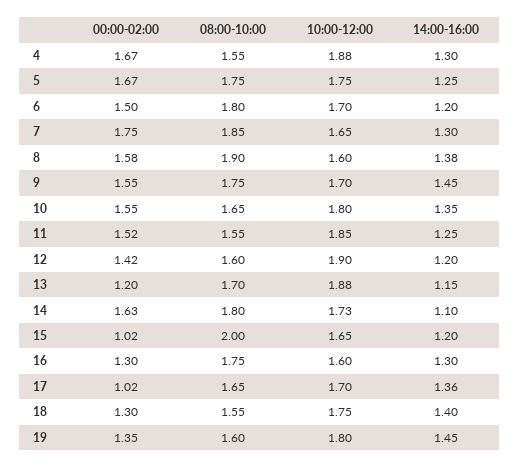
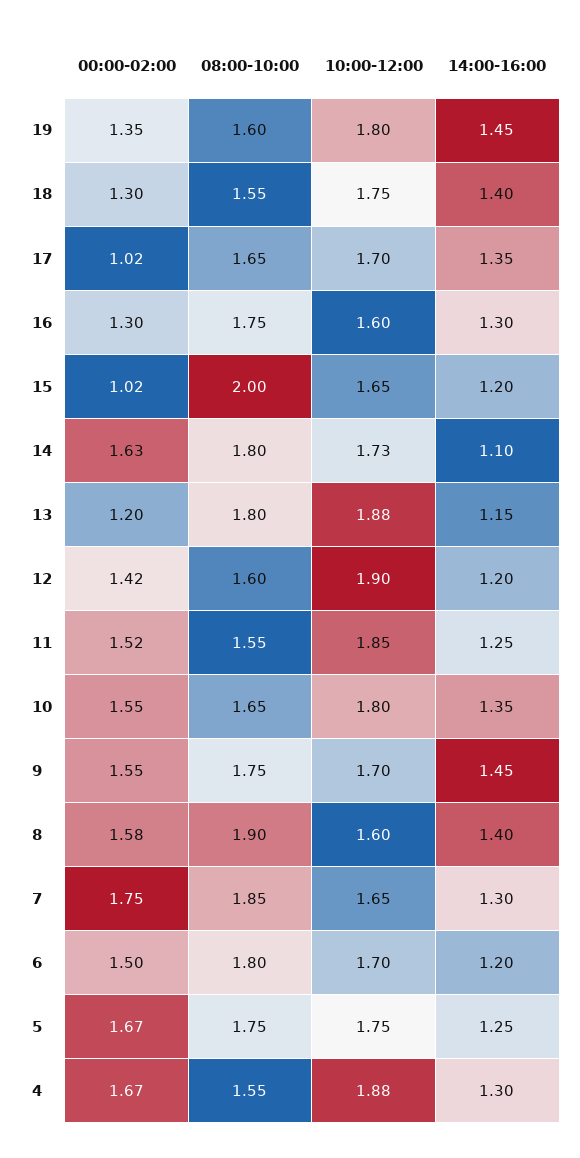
  {
    "00:00-02:00": {
      "4": 1.67,
      "5": 1.67,
      "6": 1.5,
      "7": 1.75,
      "8": 1.58,
      "9": 1.55,
      "10": 1.55,
      "11": 1.52,
      "12": 1.42,
      "13": 1.2,
      "14": 1.63,
      "15": 1.02,
      "16": 1.3,
      "17": 1.02,
      "18": 1.3,
      "19": 1.35
    },
    "08:00-10:00": {
      "4": 1.55,
      "5": 1.75,
      "6": 1.8,
      "7": 1.85,
      "8": 1.9,
      "9": 1.75,
      "10": 1.65,
      "11": 1.55,
      "12": 1.6,
-     "13": 1.7,
+     "13": 1.8,
      "14": 1.8,
      "15": 2,
      "16": 1.75,
      "17": 1.65,
      "18": 1.55,
      "19": 1.6
    },
    "10:00-12:00": {
      "4": 1.88,
      "5": 1.75,
      "6": 1.7,
      "7": 1.65,
      "8": 1.6,
      "9": 1.7,
      "10": 1.8,
      "11": 1.85,
      "12": 1.9,
      "13": 1.88,
      "14": 1.73,
      "15": 1.65,
      "16": 1.6,
      "17": 1.7,
      "18": 1.75,
      "19": 1.8
    },
    "14:00-16:00": {
      "4": 1.3,
      "5": 1.25,
      "6": 1.2,
      "7": 1.3,
-     "8": 1.38,
+     "8": 1.4,
      "9": 1.45,
      "10": 1.35,
      "11": 1.25,
      "12": 1.2,
      "13": 1.15,
      "14": 1.1,
      "15": 1.2,
      "16": 1.3,
-     "17": 1.36,
+     "17": 1.35,
      "18": 1.4,
      "19": 1.45
    }
  }

